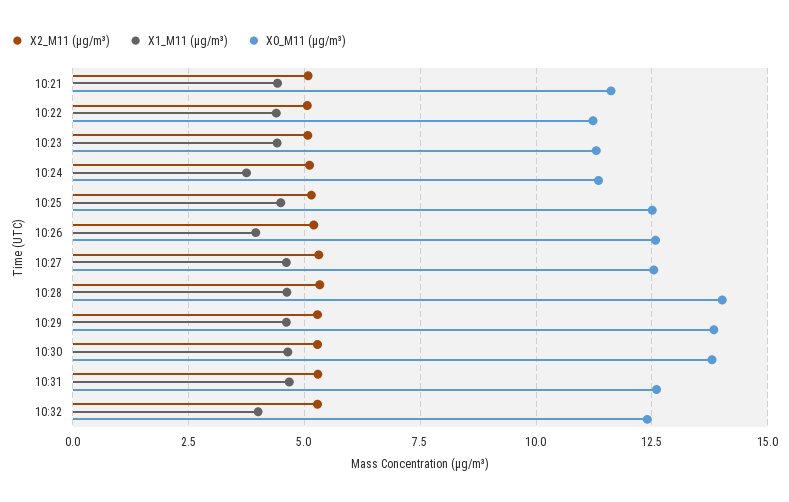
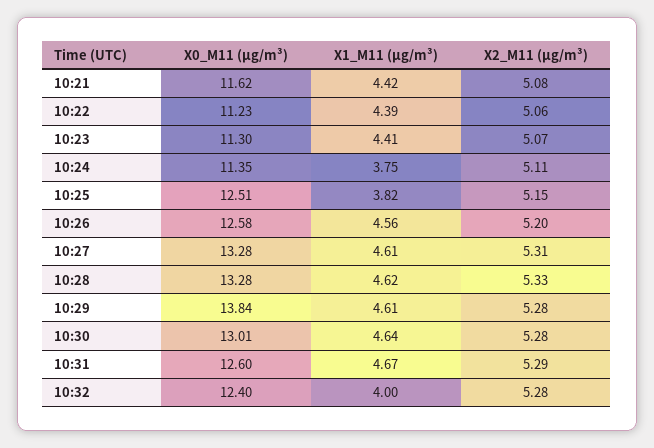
  {
    "X2_M11 (μg/m³)": {
      "10:21": 5.08,
      "10:22": 5.06,
      "10:23": 5.07,
      "10:24": 5.11,
      "10:25": 5.15,
      "10:26": 5.2,
      "10:27": 5.31,
      "10:28": 5.33,
      "10:29": 5.28,
      "10:30": 5.28,
      "10:31": 5.29,
      "10:32": 5.28
    },
    "X1_M11 (μg/m³)": {
      "10:21": 4.42,
      "10:22": 4.39,
      "10:23": 4.41,
      "10:24": 3.75,
-     "10:25": 4.5,
+     "10:25": 3.82,
-     "10:26": 4,
+     "10:26": 4.56,
      "10:27": 4.61,
      "10:28": 4.62,
      "10:29": 4.61,
      "10:30": 4.64,
      "10:31": 4.67,
      "10:32": 4
    },
    "X0_M11 (μg/m³)": {
      "10:21": 11.62,
      "10:22": 11.23,
      "10:23": 11.3,
      "10:24": 11.35,
      "10:25": 12.51,
      "10:26": 12.58,
-     "10:27": 12.5,
+     "10:27": 13.28,
-     "10:28": 14,
+     "10:28": 13.28,
      "10:29": 13.84,
-     "10:30": 13.75,
+     "10:30": 13.01,
      "10:31": 12.6,
      "10:32": 12.4
    }
  }

